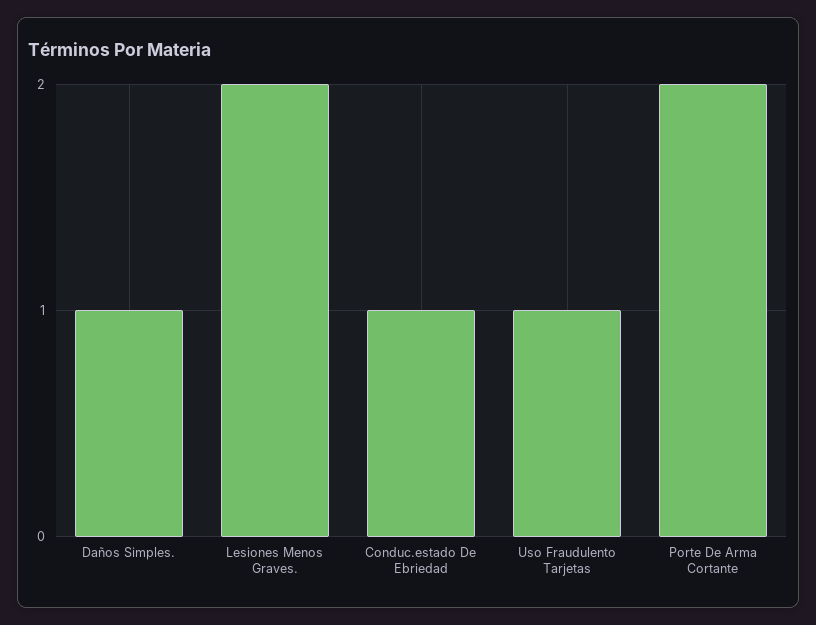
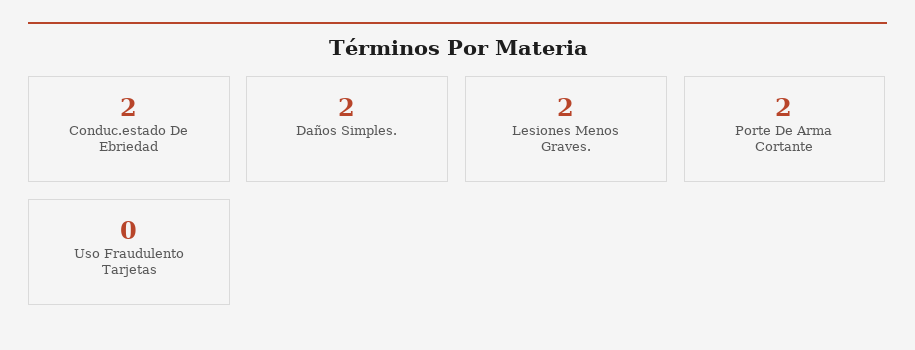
  {
-   "Daños Simples.": 1,
+   "Daños Simples.": 2,
    "Lesiones Menos Graves.": 2,
-   "Conduc.estado De Ebriedad": 1,
+   "Conduc.estado De Ebriedad": 2,
-   "Uso Fraudulento Tarjetas": 1,
+   "Uso Fraudulento Tarjetas": 0,
    "Porte De Arma Cortante": 2
  }

